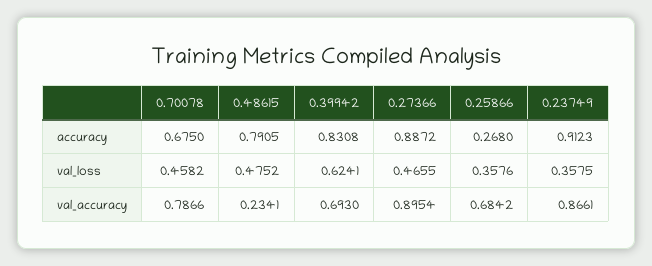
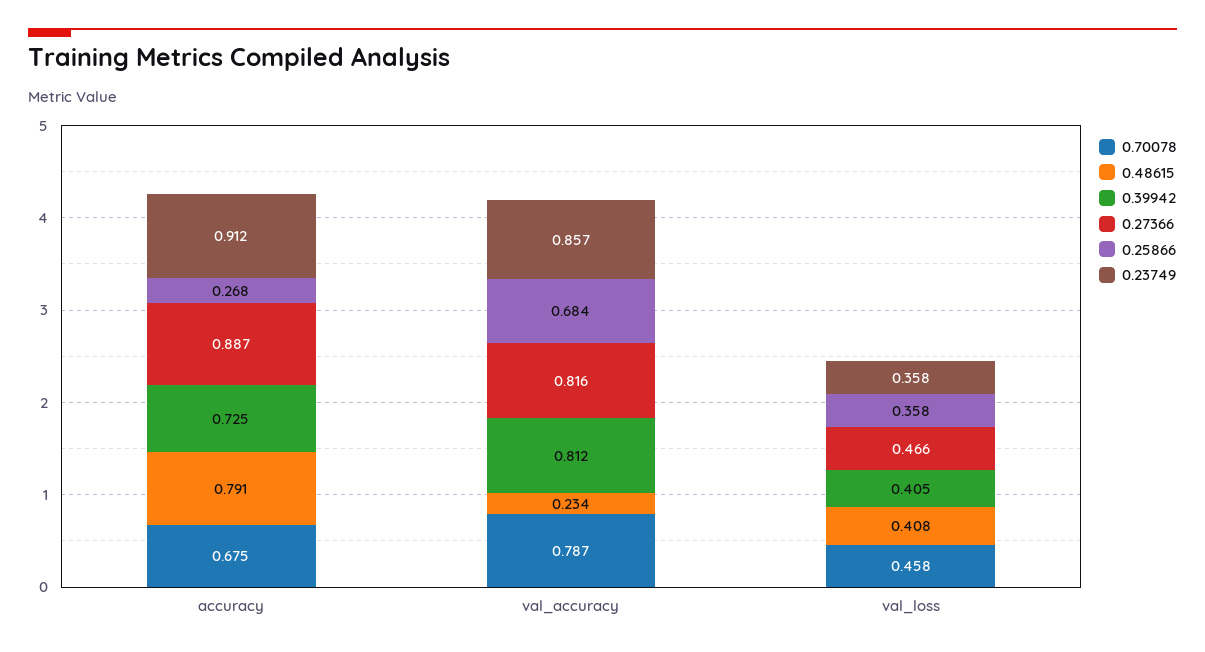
  {
    "0.70078": {
      "accuracy": 0.675,
      "val_loss": 0.4582,
      "val_accuracy": 0.7866
    },
    "0.48615": {
      "accuracy": 0.7905,
-     "val_loss": 0.4752,
+     "val_loss": 0.408,
      "val_accuracy": 0.2341
    },
    "0.39942": {
-     "accuracy": 0.8308,
+     "accuracy": 0.725,
-     "val_loss": 0.6241,
+     "val_loss": 0.405,
-     "val_accuracy": 0.693
+     "val_accuracy": 0.812
    },
    "0.27366": {
      "accuracy": 0.8872,
      "val_loss": 0.4655,
-     "val_accuracy": 0.8954
+     "val_accuracy": 0.816
    },
    "0.25866": {
      "accuracy": 0.268,
      "val_loss": 0.3576,
      "val_accuracy": 0.6842
    },
    "0.23749": {
      "accuracy": 0.9123,
      "val_loss": 0.3575,
-     "val_accuracy": 0.8661
+     "val_accuracy": 0.857
    }
  }

